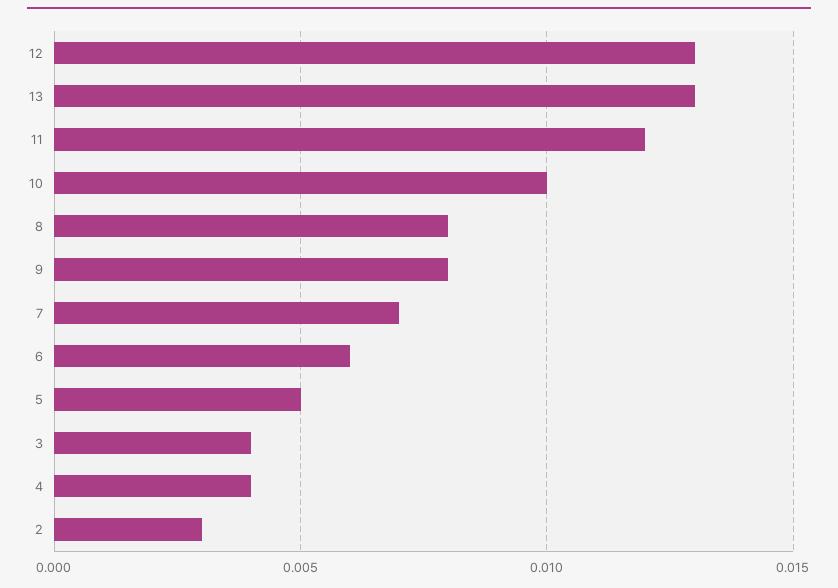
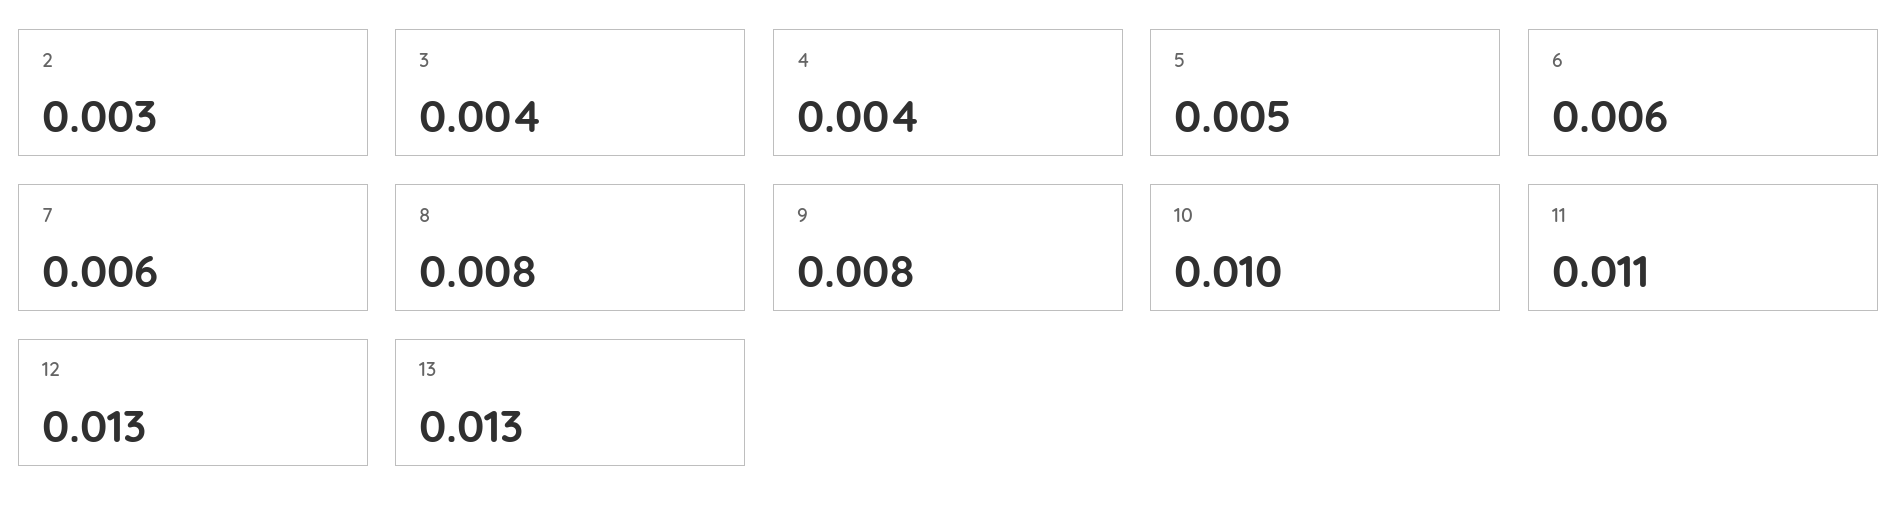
  {
    "12": 0.013,
    "13": 0.013,
-   "11": 0.012,
+   "11": 0.011,
    "10": 0.01,
    "8": 0.008,
    "9": 0.008,
-   "7": 0.007,
+   "7": 0.006,
    "6": 0.006,
    "5": 0.005,
    "3": 0.004,
    "4": 0.004,
    "2": 0.003
  }

